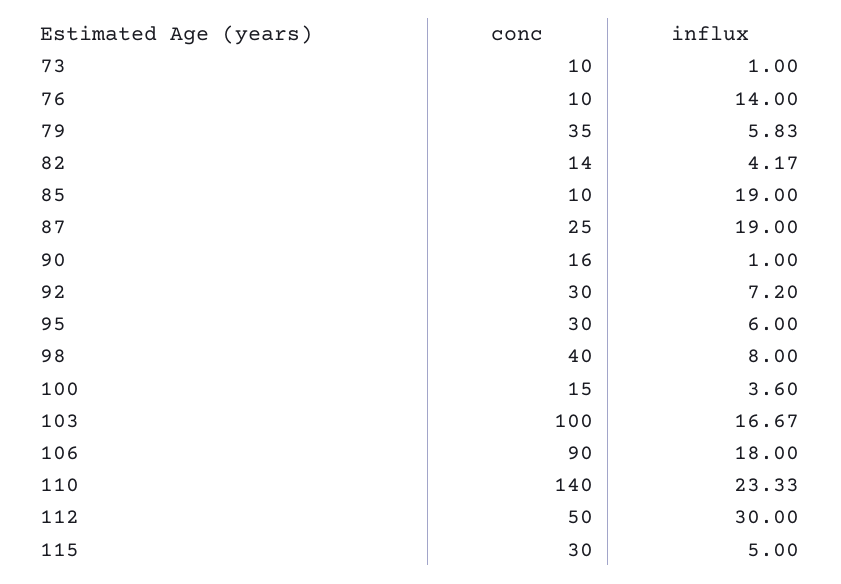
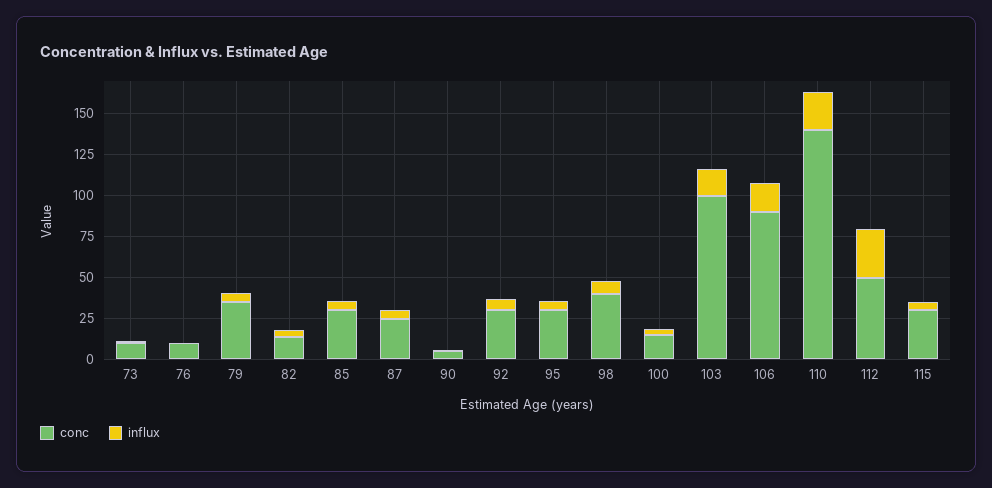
  {
    "conc": {
      "73": 10,
      "76": 10,
      "79": 35,
      "82": 14,
-     "85": 10,
+     "85": 30,
      "87": 25,
-     "90": 16,
+     "90": 5,
      "92": 30,
      "95": 30,
      "98": 40,
      "100": 15,
      "103": 100,
      "106": 90,
      "110": 140,
      "112": 50,
      "115": 30
    },
    "influx": {
      "73": 1,
-     "76": 14,
+     "76": 0,
      "79": 5.83,
      "82": 4.17,
-     "85": 19,
+     "85": 5,
-     "87": 19,
+     "87": 5,
      "90": 1,
      "92": 7.2,
      "95": 6,
      "98": 8,
      "100": 3.6,
      "103": 16.67,
      "106": 18,
      "110": 23.33,
      "112": 30,
      "115": 5
    }
  }

